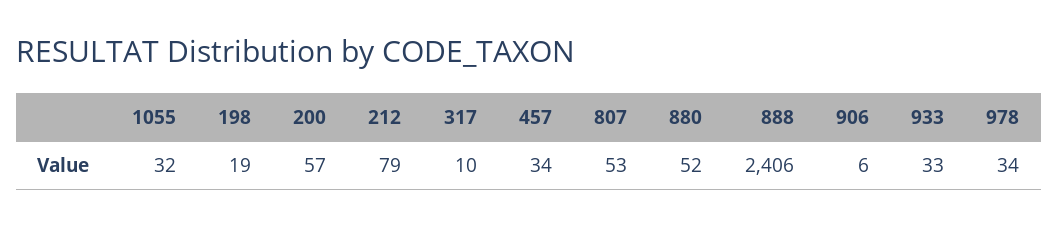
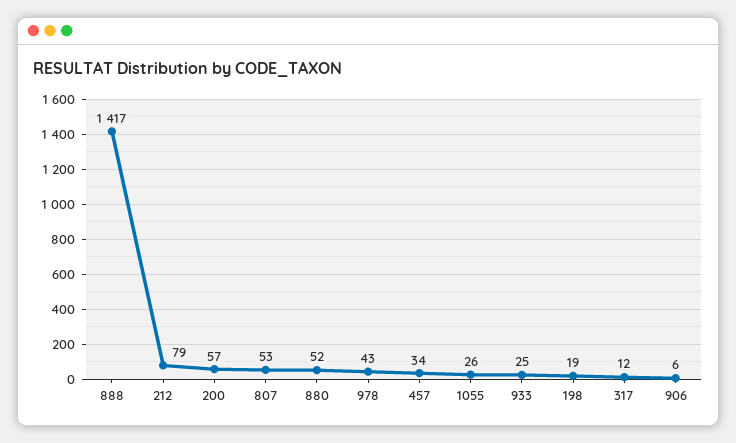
  {
-   "1055": 32,
+   "1055": 26,
    "198": 19,
    "200": 57,
    "212": 79,
-   "317": 10,
+   "317": 12,
    "457": 34,
    "807": 53,
    "880": 52,
-   "888": 2406,
+   "888": 1417,
    "906": 6,
-   "933": 33,
+   "933": 25,
-   "978": 34
+   "978": 43
  }

